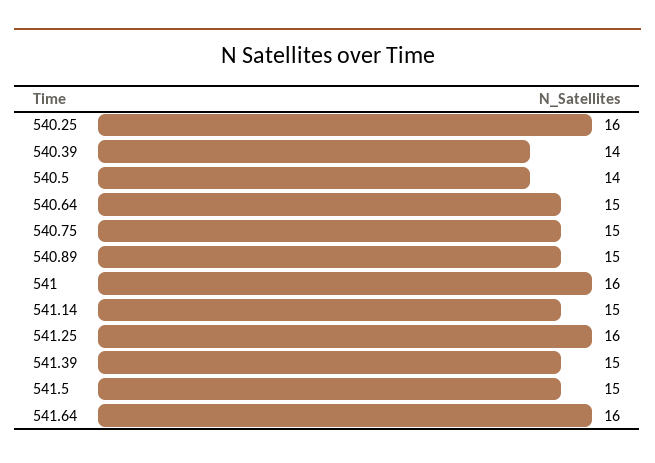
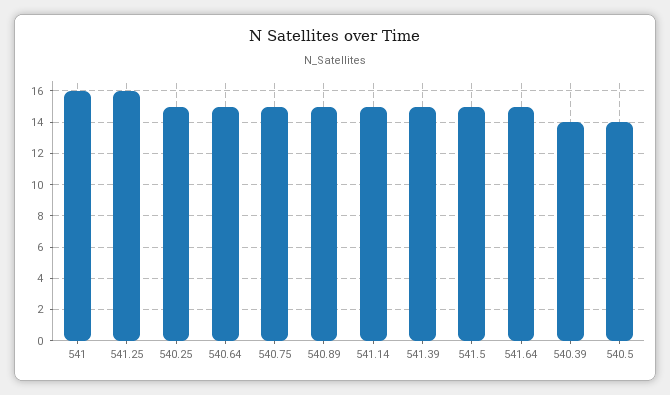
  {
-   "540.25": 16,
+   "540.25": 15,
    "540.39": 14,
    "540.5": 14,
    "540.64": 15,
    "540.75": 15,
    "540.89": 15,
    "541": 16,
    "541.14": 15,
    "541.25": 16,
    "541.39": 15,
    "541.5": 15,
-   "541.64": 16
+   "541.64": 15
  }

